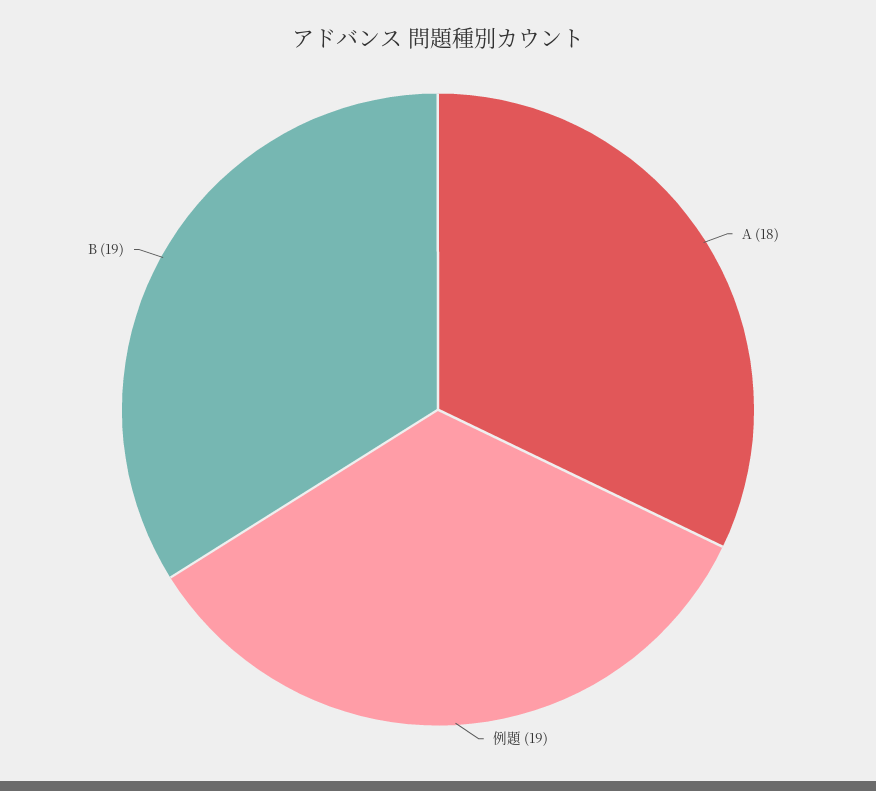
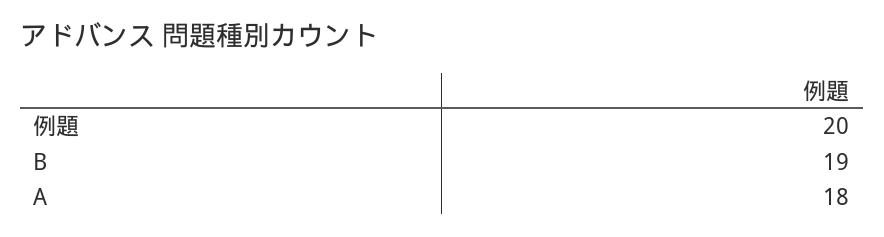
  {
    "A": 18,
-   "例題": 19,
+   "例題": 20,
    "B": 19
  }

